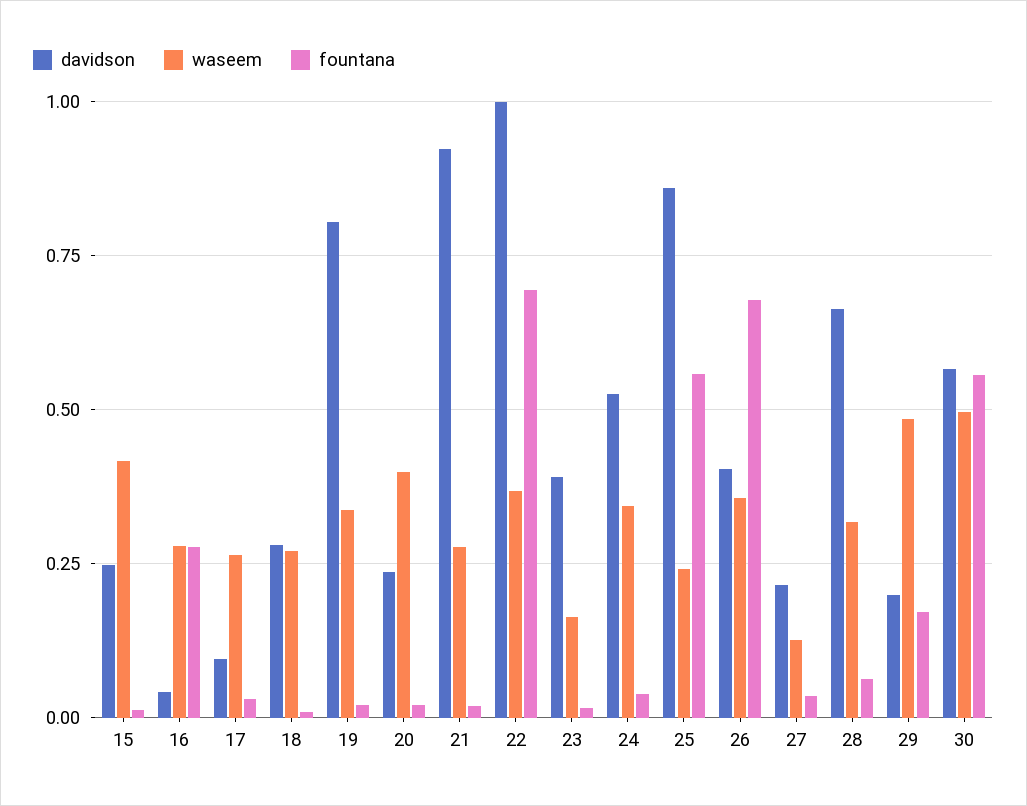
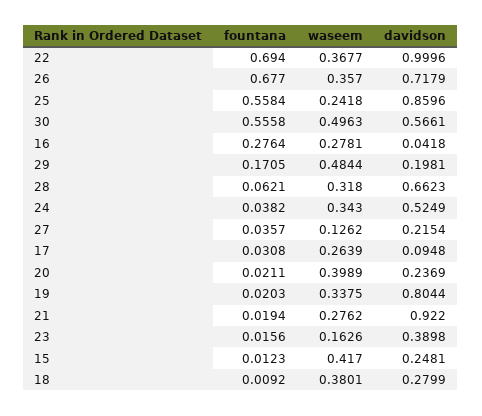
  {
    "davidson": {
      "15": 0.2481,
      "16": 0.0418,
      "17": 0.0948,
      "18": 0.2799,
      "19": 0.8044,
      "20": 0.2369,
      "21": 0.922,
      "22": 0.9996,
      "23": 0.3898,
      "24": 0.5249,
      "25": 0.8596,
-     "26": 0.4,
+     "26": 0.7179,
      "27": 0.2154,
      "28": 0.6623,
      "29": 0.1981,
      "30": 0.5661
    },
    "waseem": {
      "15": 0.417,
      "16": 0.2781,
      "17": 0.2639,
-     "18": 0.275,
+     "18": 0.3801,
      "19": 0.3375,
      "20": 0.3989,
      "21": 0.2762,
      "22": 0.3677,
      "23": 0.1626,
      "24": 0.343,
      "25": 0.2418,
      "26": 0.357,
      "27": 0.1262,
      "28": 0.318,
      "29": 0.4844,
      "30": 0.4963
    },
    "fountana": {
      "15": 0.0123,
      "16": 0.2764,
      "17": 0.0308,
      "18": 0.0092,
      "19": 0.0203,
      "20": 0.0211,
      "21": 0.0194,
      "22": 0.694,
      "23": 0.0156,
      "24": 0.0382,
      "25": 0.5584,
      "26": 0.677,
      "27": 0.0357,
      "28": 0.0621,
      "29": 0.1705,
      "30": 0.5558
    }
  }

